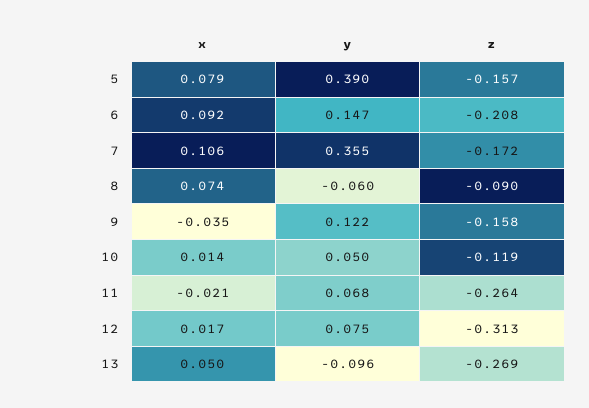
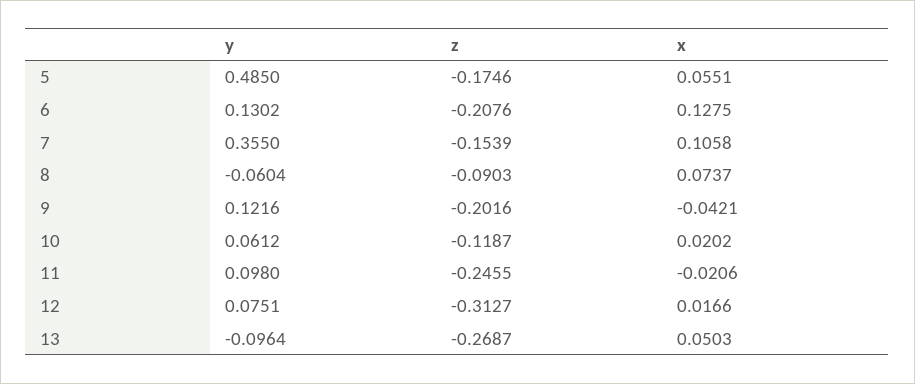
  {
    "x": {
-     "5": 0.079,
+     "5": 0.0551,
-     "6": 0.092,
+     "6": 0.1275,
      "7": 0.1058,
      "8": 0.0737,
-     "9": -0.035,
+     "9": -0.0421,
-     "10": 0.014,
+     "10": 0.0202,
      "11": -0.0206,
      "12": 0.0166,
      "13": 0.0503
    },
    "y": {
-     "5": 0.39,
+     "5": 0.485,
-     "6": 0.147,
+     "6": 0.1302,
      "7": 0.355,
      "8": -0.0604,
      "9": 0.1216,
-     "10": 0.05,
+     "10": 0.0612,
-     "11": 0.068,
+     "11": 0.098,
      "12": 0.0751,
      "13": -0.0964
    },
    "z": {
-     "5": -0.157,
+     "5": -0.1746,
      "6": -0.2076,
-     "7": -0.172,
+     "7": -0.1539,
      "8": -0.0903,
-     "9": -0.158,
+     "9": -0.2016,
      "10": -0.1187,
-     "11": -0.264,
+     "11": -0.2455,
      "12": -0.3127,
      "13": -0.2687
    }
  }

